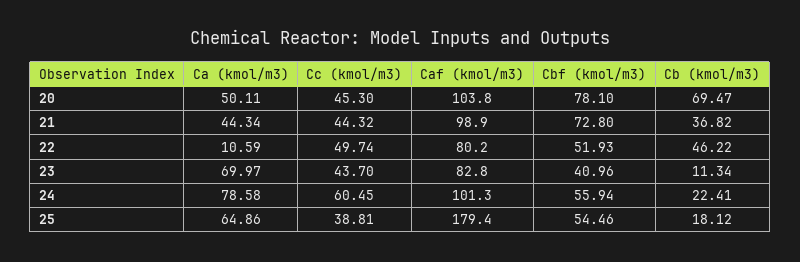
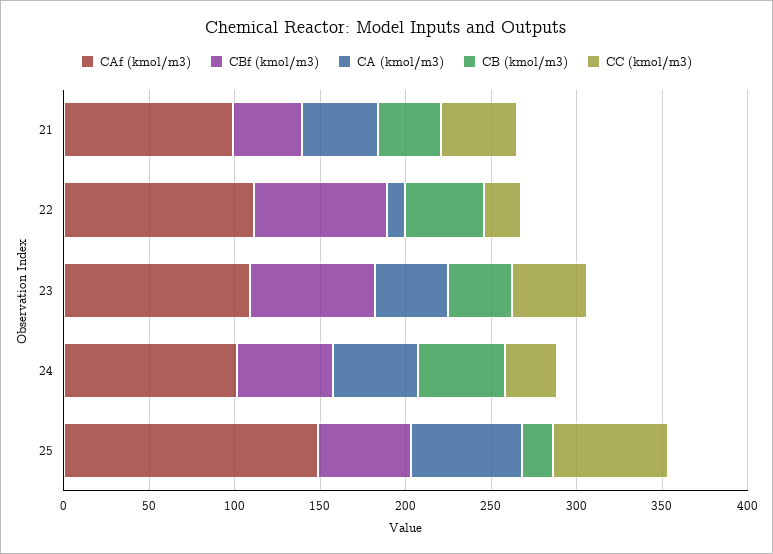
  {
    "Ca (kmol/m3)": {
-     "20": 50.11,
      "21": 44.34,
      "22": 10.59,
-     "23": 69.97,
+     "23": 40,
-     "24": 78.58,
+     "24": 50,
      "25": 64.86
    },
    "Cc (kmol/m3)": {
-     "20": 45.3,
      "21": 44.32,
-     "22": 49.74,
+     "22": 20,
      "23": 43.7,
-     "24": 60.45,
+     "24": 30,
-     "25": 38.81
+     "25": 70
    },
    "Caf (kmol/m3)": {
-     "20": 103.8,
      "21": 98.9,
-     "22": 80.2,
+     "22": 110,
-     "23": 82.8,
+     "23": 110,
      "24": 101.3,
-     "25": 179.4
+     "25": 150
    },
    "Cbf (kmol/m3)": {
-     "20": 78.1,
-     "21": 72.8,
+     "21": 40,
-     "22": 51.93,
+     "22": 80,
-     "23": 40.96,
+     "23": 70,
      "24": 55.94,
      "25": 54.46
    },
    "Cb (kmol/m3)": {
-     "20": 69.47,
      "21": 36.82,
      "22": 46.22,
-     "23": 11.34,
+     "23": 40,
-     "24": 22.41,
+     "24": 50,
      "25": 18.12
    }
  }

